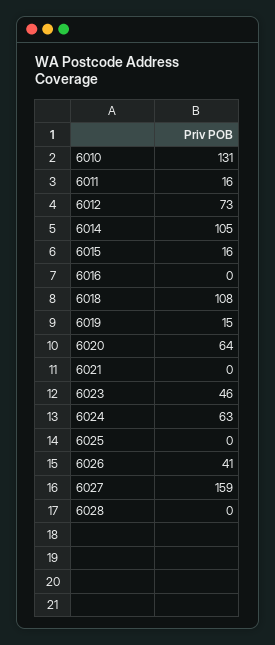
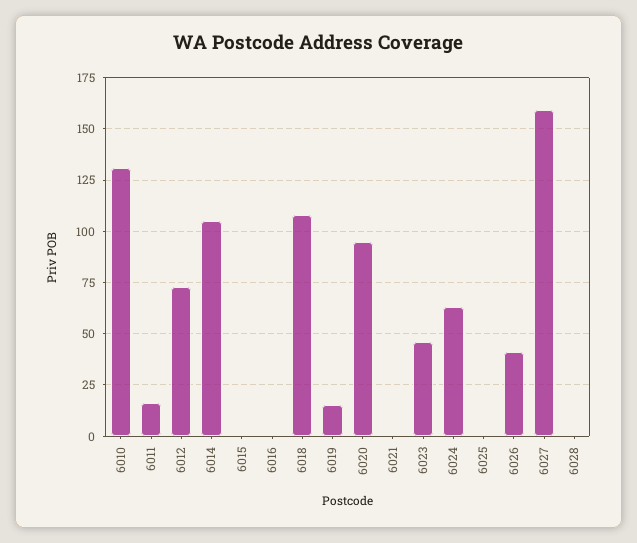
  {
    "6010": 131,
    "6011": 16,
    "6012": 73,
    "6014": 105,
-   "6015": 16,
+   "6015": 0,
    "6016": 0,
    "6018": 108,
    "6019": 15,
-   "6020": 64,
+   "6020": 95,
    "6021": 0,
    "6023": 46,
    "6024": 63,
    "6025": 0,
    "6026": 41,
    "6027": 159,
    "6028": 0
  }

